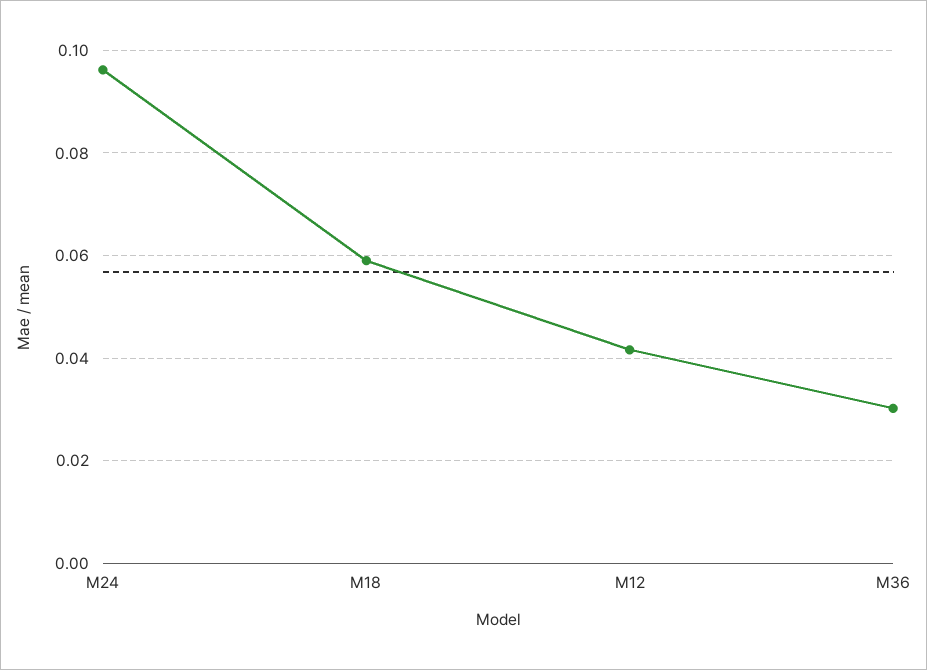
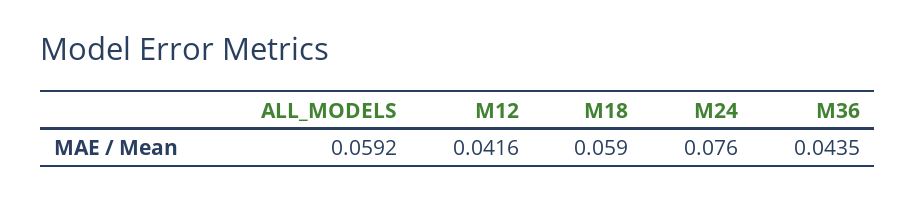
  {
-   "M24": 0.096,
+   "M24": 0.076,
    "M18": 0.059,
    "M12": 0.0416,
-   "M36": 0.03
+   "M36": 0.0435,
+   "ALL_MODELS": 0.0592
  }

